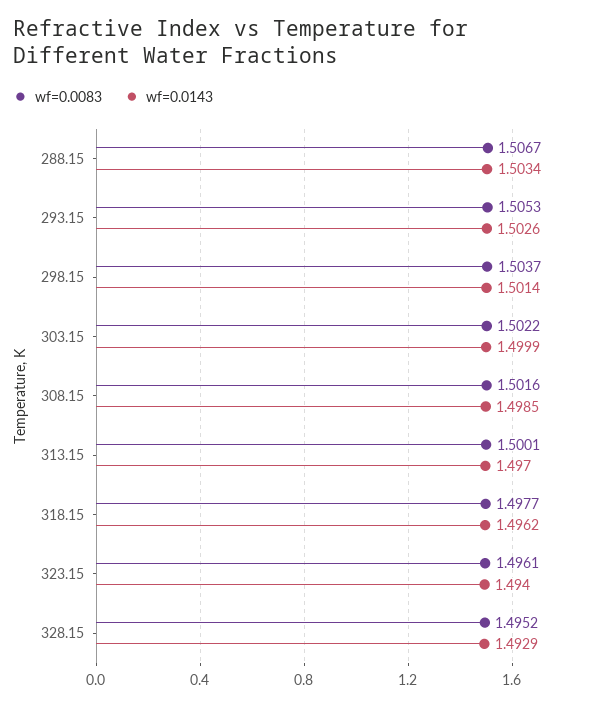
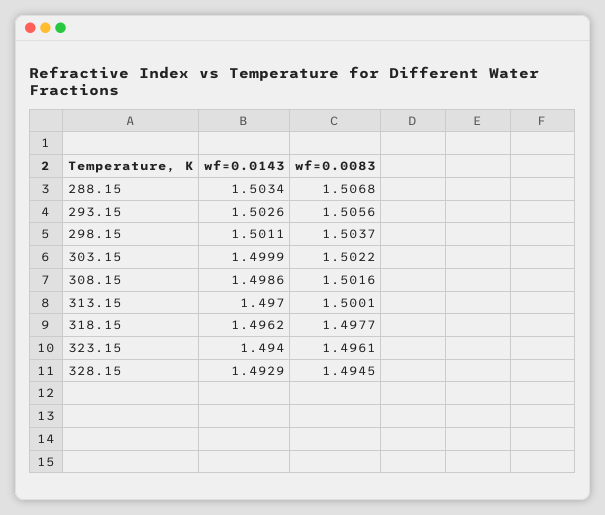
  {
    "wf=0.0083": {
-     "288.15": 1.5067,
+     "288.15": 1.5068,
-     "293.15": 1.5053,
+     "293.15": 1.5056,
      "298.15": 1.5037,
      "303.15": 1.5022,
      "308.15": 1.5016,
      "313.15": 1.5001,
      "318.15": 1.4977,
      "323.15": 1.4961,
-     "328.15": 1.4952
+     "328.15": 1.4945
    },
    "wf=0.0143": {
      "288.15": 1.5034,
      "293.15": 1.5026,
-     "298.15": 1.5014,
+     "298.15": 1.5011,
      "303.15": 1.4999,
-     "308.15": 1.4985,
+     "308.15": 1.4986,
      "313.15": 1.497,
      "318.15": 1.4962,
      "323.15": 1.494,
      "328.15": 1.4929
    }
  }

